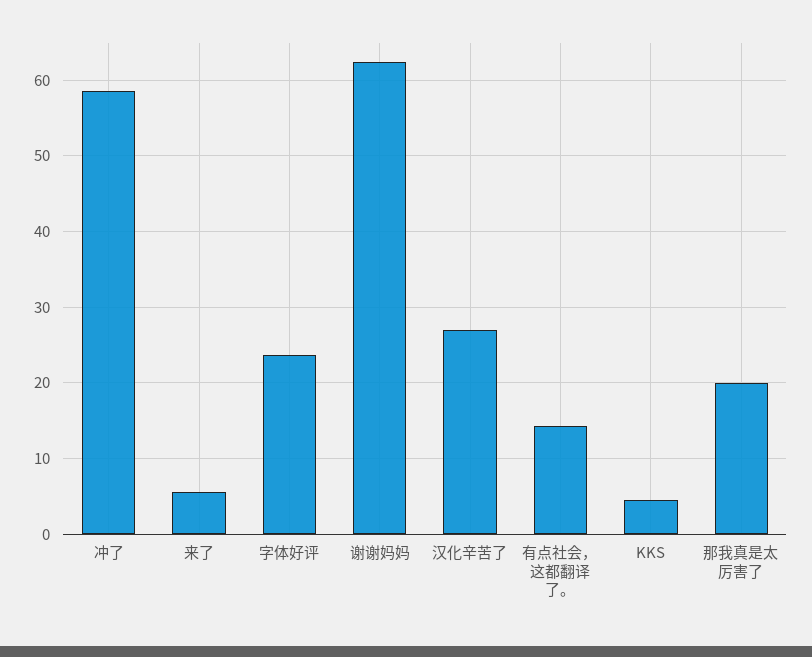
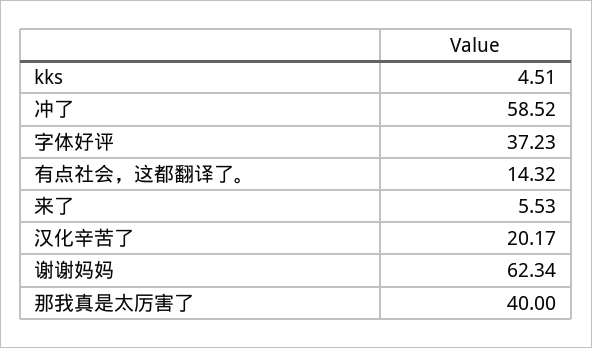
  {
    "冲了": 58.52,
    "来了": 5.53,
-   "字体好评": 24,
+   "字体好评": 37.23,
    "谢谢妈妈": 62.34,
-   "汉化辛苦了": 27,
+   "汉化辛苦了": 20.17,
    "有点社会，这都翻译了。": 14.32,
    "KKS": 4.51,
-   "那我真是太厉害了": 20
+   "那我真是太厉害了": 40
  }

